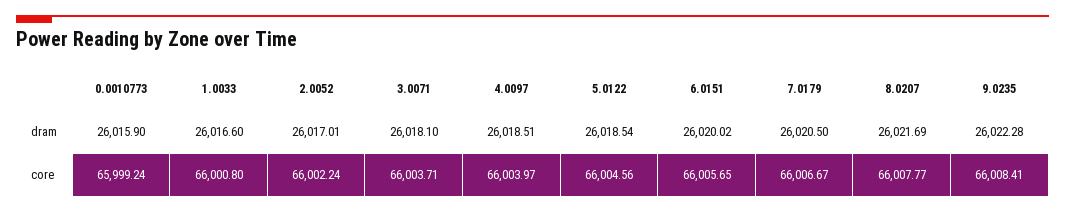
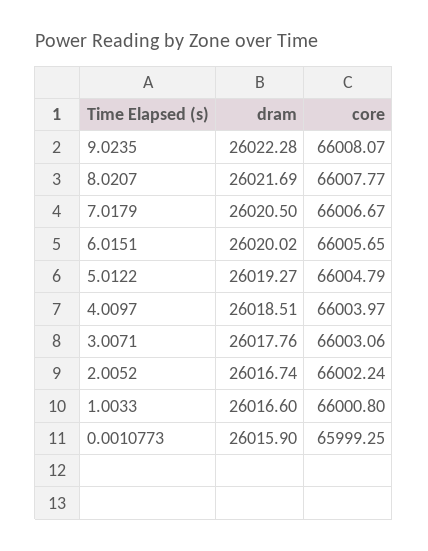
  {
    "0.0010773": {
      "dram": 26015.9,
-     "core": 65999.24
+     "core": 65999.25
    },
    "1.0033": {
      "dram": 26016.6,
      "core": 66000.8
    },
    "2.0052": {
-     "dram": 26017.01,
+     "dram": 26016.74,
      "core": 66002.24
    },
    "3.0071": {
-     "dram": 26018.1,
+     "dram": 26017.76,
-     "core": 66003.71
+     "core": 66003.06
    },
    "4.0097": {
      "dram": 26018.51,
      "core": 66003.97
    },
    "5.0122": {
-     "dram": 26018.54,
+     "dram": 26019.27,
-     "core": 66004.56
+     "core": 66004.79
    },
    "6.0151": {
      "dram": 26020.02,
      "core": 66005.65
    },
    "7.0179": {
      "dram": 26020.5,
      "core": 66006.67
    },
    "8.0207": {
      "dram": 26021.69,
      "core": 66007.77
    },
    "9.0235": {
      "dram": 26022.28,
-     "core": 66008.41
+     "core": 66008.07
    }
  }

